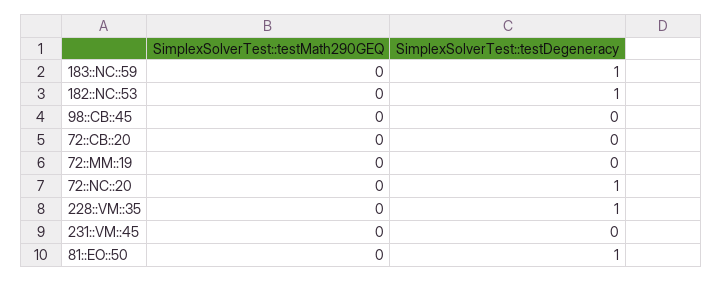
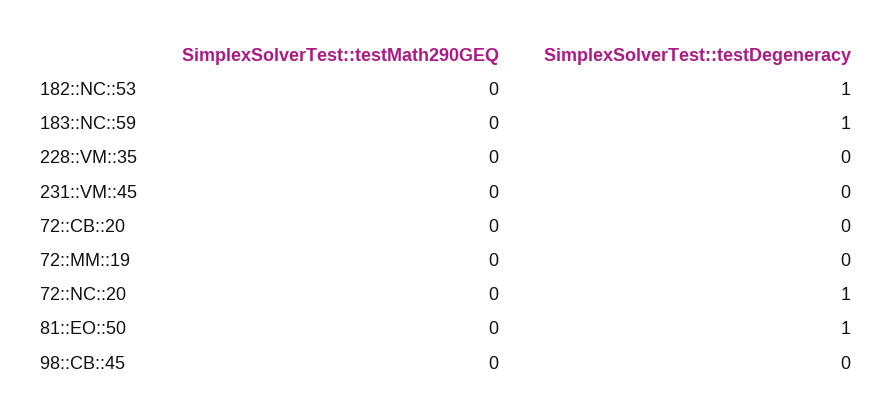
  {
    "SimplexSolverTest::testMath290GEQ": {
      "183::NC::59": 0,
      "182::NC::53": 0,
      "98::CB::45": 0,
      "72::CB::20": 0,
      "72::MM::19": 0,
      "72::NC::20": 0,
      "228::VM::35": 0,
      "231::VM::45": 0,
      "81::EO::50": 0
    },
    "SimplexSolverTest::testDegeneracy": {
      "183::NC::59": 1,
      "182::NC::53": 1,
      "98::CB::45": 0,
      "72::CB::20": 0,
      "72::MM::19": 0,
      "72::NC::20": 1,
-     "228::VM::35": 1,
+     "228::VM::35": 0,
      "231::VM::45": 0,
      "81::EO::50": 1
    }
  }

